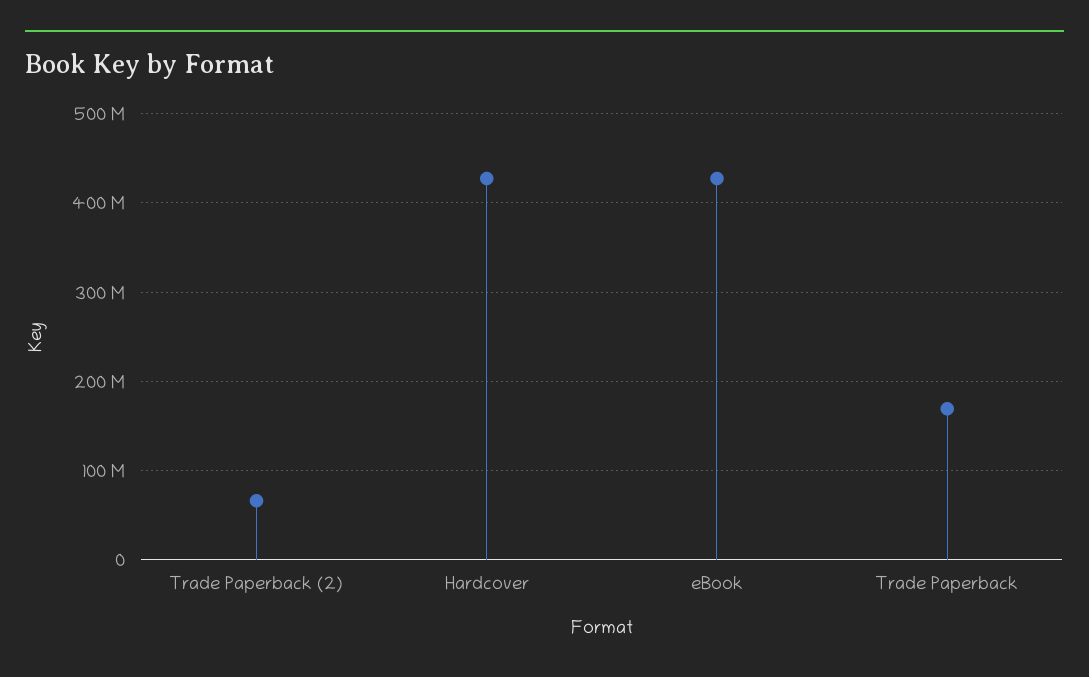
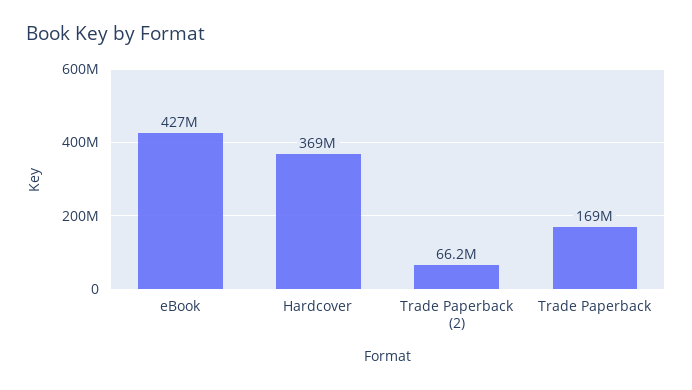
  {
    "Trade Paperback (2)": 66200000,
-   "Hardcover": 430000000,
+   "Hardcover": 369000000,
    "eBook": 427000000,
    "Trade Paperback": 169000000
  }

